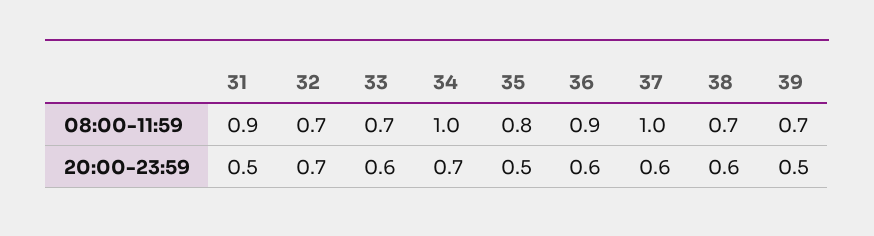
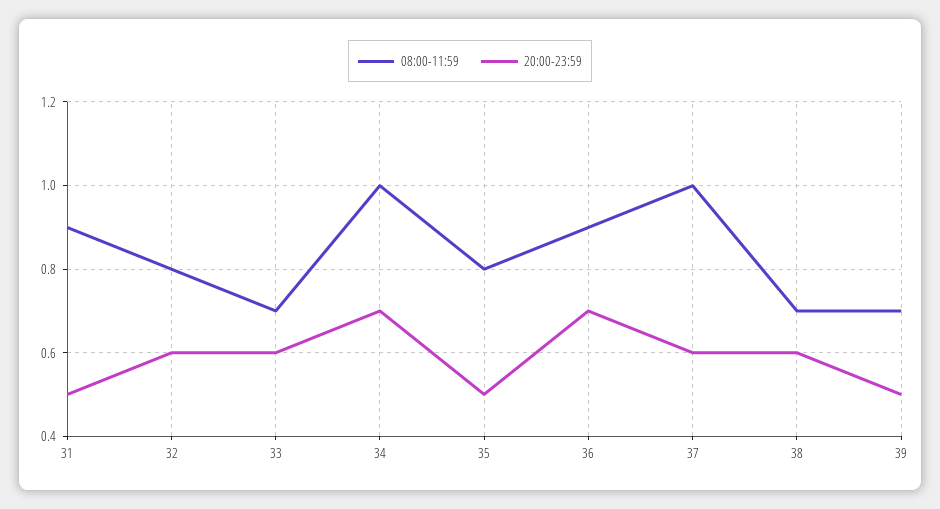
  {
    "08:00-11:59": {
      "31": 0.9,
-     "32": 0.7,
+     "32": 0.8,
      "33": 0.7,
      "34": 1,
      "35": 0.8,
      "36": 0.9,
      "37": 1,
      "38": 0.7,
      "39": 0.7
    },
    "20:00-23:59": {
      "31": 0.5,
-     "32": 0.7,
+     "32": 0.6,
      "33": 0.6,
      "34": 0.7,
      "35": 0.5,
-     "36": 0.6,
+     "36": 0.7,
      "37": 0.6,
      "38": 0.6,
      "39": 0.5
    }
  }

